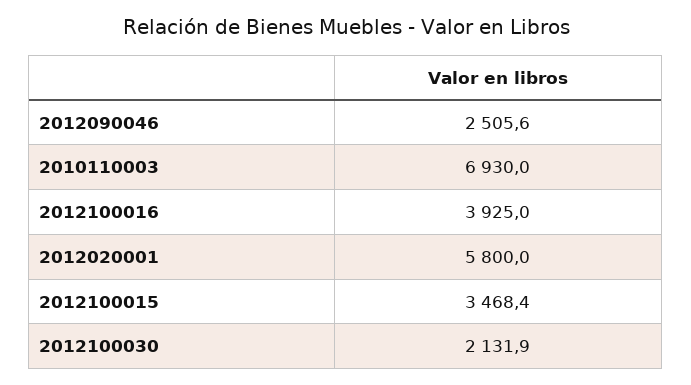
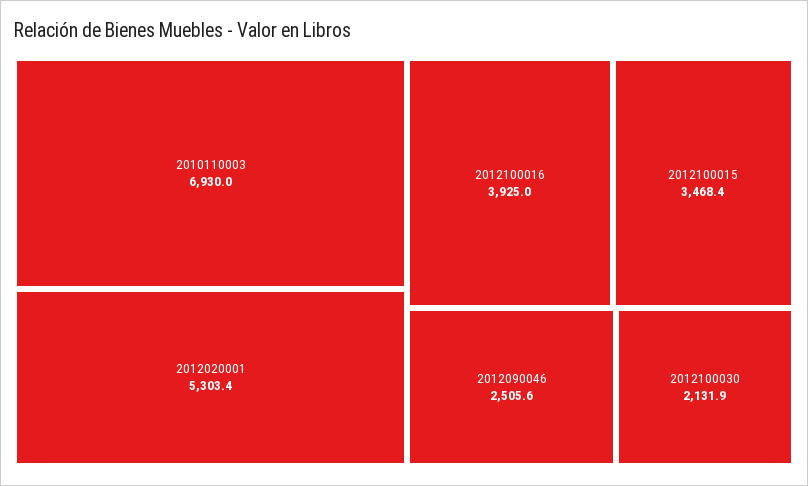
  {
    "2012090046": 2505.6,
    "2010110003": 6930,
    "2012100016": 3925,
-   "2012020001": 5800,
+   "2012020001": 5303.4,
    "2012100015": 3468.4,
    "2012100030": 2131.9
  }

